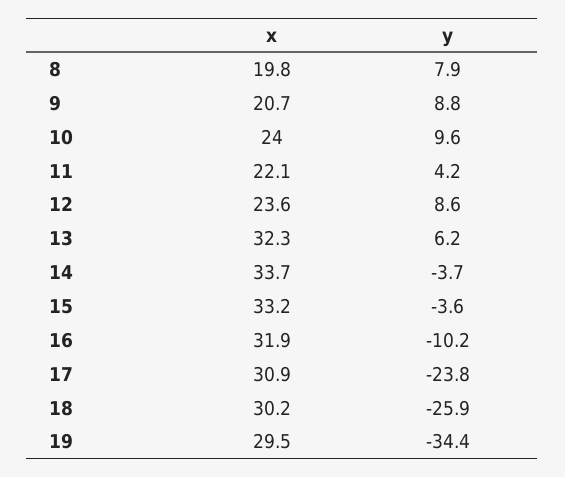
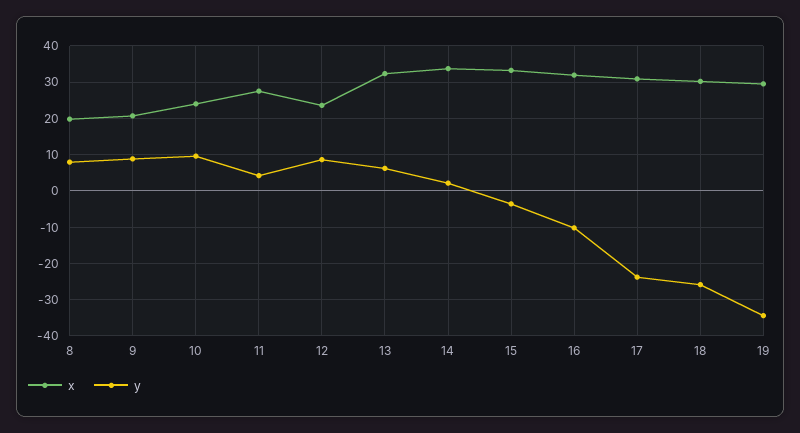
  {
    "x": {
      "8": 19.8,
      "9": 20.7,
      "10": 24,
-     "11": 22.1,
+     "11": 28,
      "12": 23.6,
      "13": 32.3,
      "14": 33.7,
      "15": 33.2,
      "16": 31.9,
      "17": 30.9,
      "18": 30.2,
      "19": 29.5
    },
    "y": {
      "8": 7.9,
      "9": 8.8,
      "10": 9.6,
      "11": 4.2,
      "12": 8.6,
      "13": 6.2,
-     "14": -3.7,
+     "14": 2,
      "15": -3.6,
      "16": -10.2,
      "17": -23.8,
      "18": -25.9,
      "19": -34.4
    }
  }

